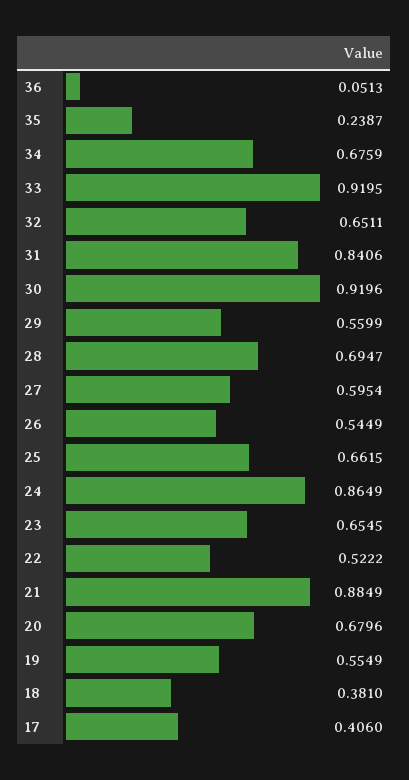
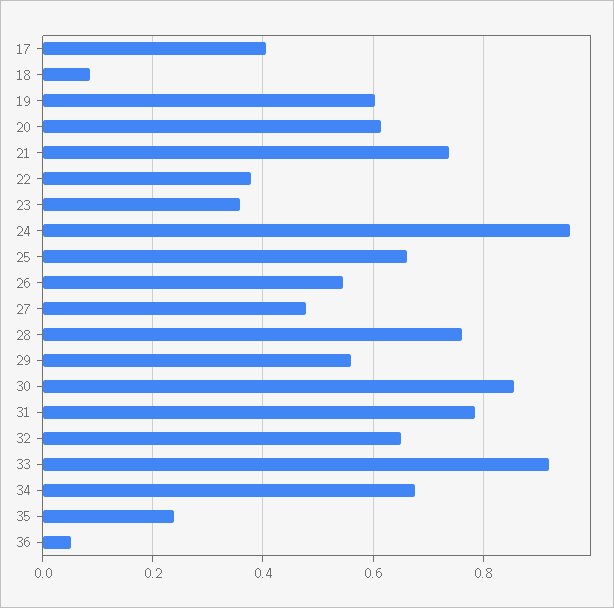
  {
    "36": 0.0513,
    "35": 0.2387,
    "34": 0.6759,
    "33": 0.9195,
    "32": 0.6511,
-   "31": 0.8406,
+   "31": 0.78,
-   "30": 0.9196,
+   "30": 0.86,
    "29": 0.5599,
-   "28": 0.6947,
+   "28": 0.76,
-   "27": 0.5954,
+   "27": 0.48,
    "26": 0.5449,
    "25": 0.6615,
-   "24": 0.8649,
+   "24": 0.96,
-   "23": 0.6545,
+   "23": 0.36,
-   "22": 0.5222,
+   "22": 0.38,
-   "21": 0.8849,
+   "21": 0.74,
-   "20": 0.6796,
+   "20": 0.62,
-   "19": 0.5549,
+   "19": 0.6,
-   "18": 0.381,
+   "18": 0.08,
    "17": 0.406
  }

